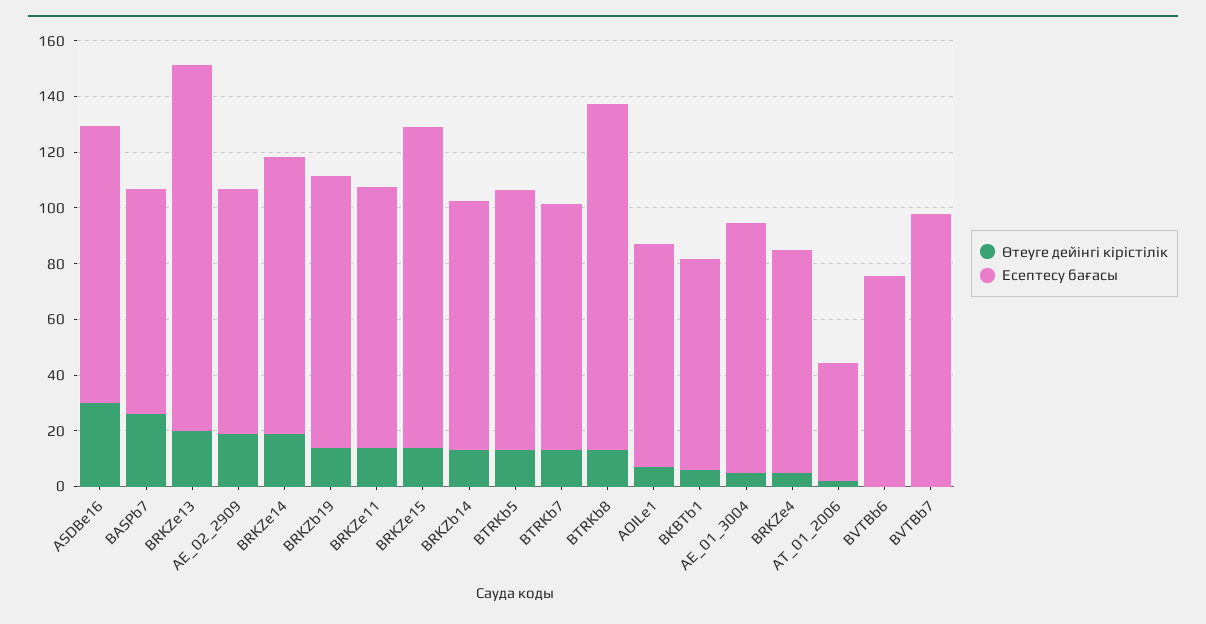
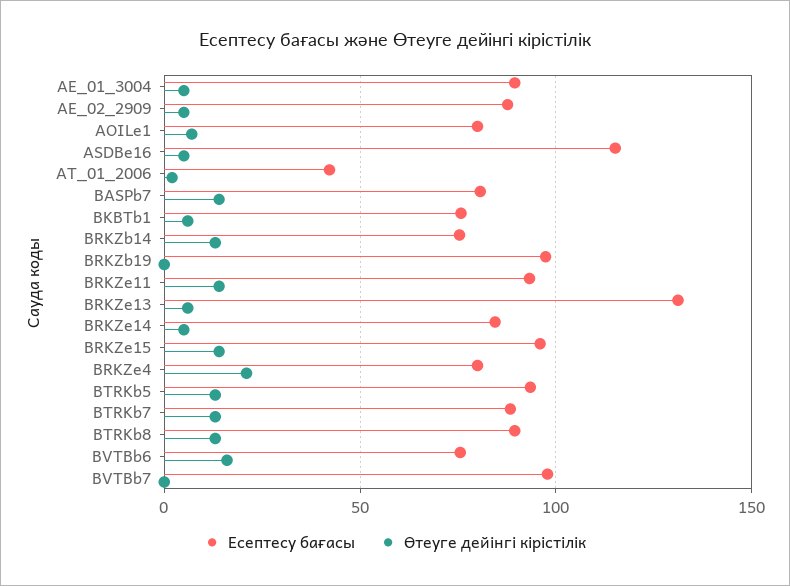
  {
    "Өтеуге дейінгі кірістілік": {
-     "ASDBe16": 30,
+     "ASDBe16": 5,
-     "BASPb7": 25,
+     "BASPb7": 15,
-     "BRKZe13": 20,
+     "BRKZe13": 5,
-     "AE_02_2909": 20,
+     "AE_02_2909": 5,
-     "BRKZe14": 20,
+     "BRKZe14": 5,
-     "BRKZb19": 15,
+     "BRKZb19": 0,
      "BRKZe11": 15,
      "BRKZe15": 15,
      "BRKZb14": 15,
      "BTRKb5": 15,
      "BTRKb7": 15,
      "BTRKb8": 15,
      "AOILe1": 5,
      "BKBTb1": 5,
      "AE_01_3004": 5,
-     "BRKZe4": 5,
+     "BRKZe4": 20,
      "AT_01_2006": 0,
-     "BVTBb6": 0,
+     "BVTBb6": 15,
      "BVTBb7": 0
    },
    "Есептесу бағасы": {
-     "ASDBe16": 100,
+     "ASDBe16": 115,
      "BASPb7": 80,
      "BRKZe13": 130,
      "AE_02_2909": 90,
-     "BRKZe14": 100,
+     "BRKZe14": 85,
      "BRKZb19": 95,
      "BRKZe11": 95,
-     "BRKZe15": 115,
+     "BRKZe15": 95,
-     "BRKZb14": 90,
+     "BRKZb14": 75,
      "BTRKb5": 95,
      "BTRKb7": 90,
-     "BTRKb8": 125,
+     "BTRKb8": 90,
      "AOILe1": 80,
      "BKBTb1": 75,
      "AE_01_3004": 90,
      "BRKZe4": 80,
      "AT_01_2006": 40,
      "BVTBb6": 75,
      "BVTBb7": 100
    }
  }

